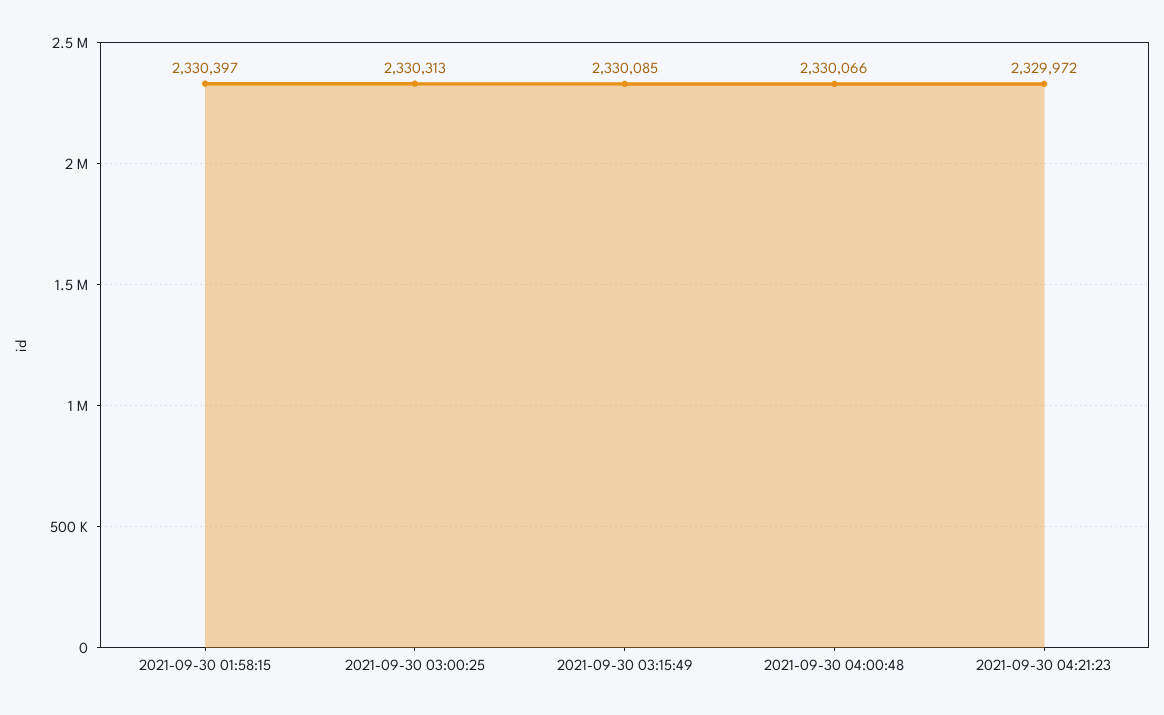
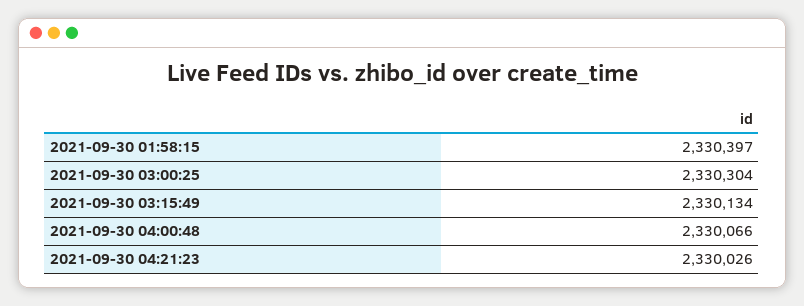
  {
    "2021-09-30 01:58:15": 2330397,
-   "2021-09-30 03:00:25": 2330313,
+   "2021-09-30 03:00:25": 2330304,
-   "2021-09-30 03:15:49": 2330085,
+   "2021-09-30 03:15:49": 2330134,
    "2021-09-30 04:00:48": 2330066,
-   "2021-09-30 04:21:23": 2329972
+   "2021-09-30 04:21:23": 2330026
  }

